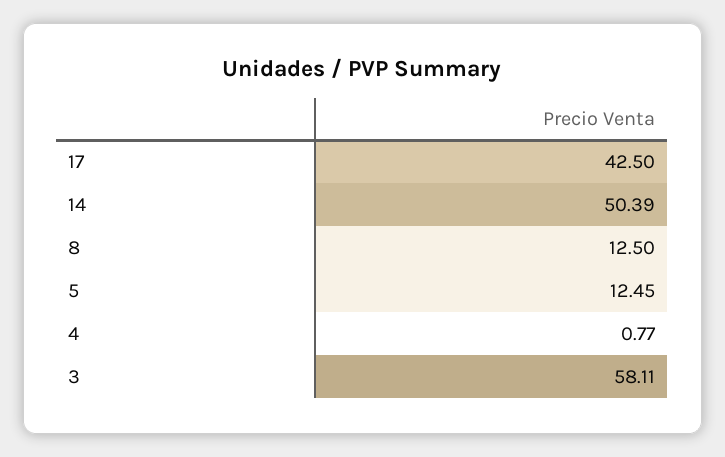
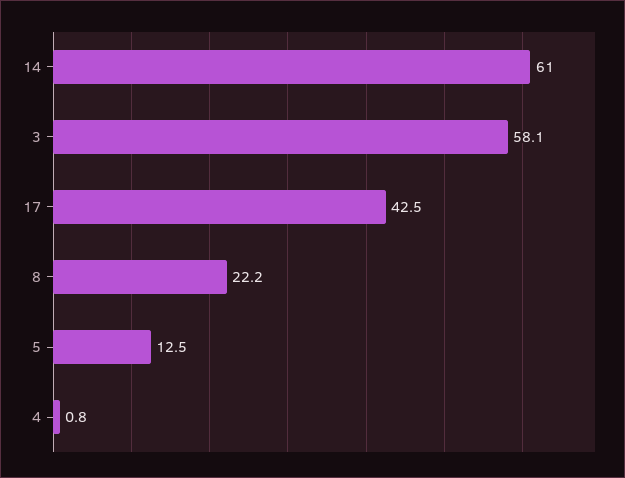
  {
    "17": 42.5,
-   "14": 50.39,
+   "14": 61,
-   "8": 12.5,
+   "8": 22.2,
    "5": 12.45,
    "4": 0.77,
    "3": 58.11
  }

